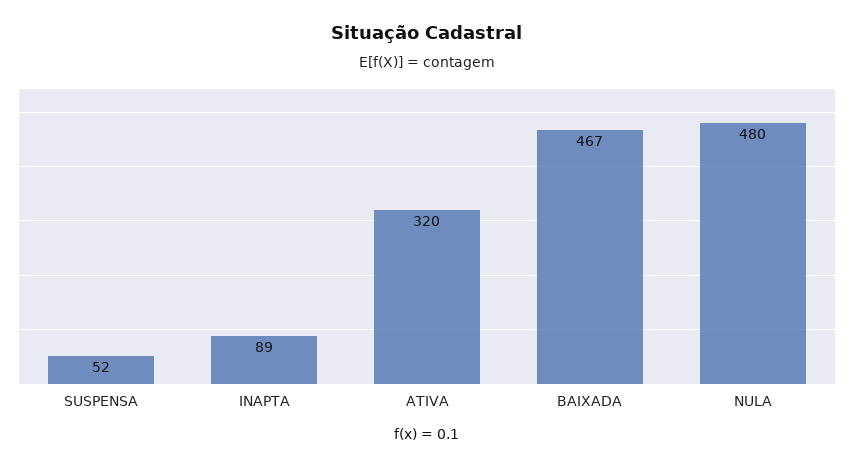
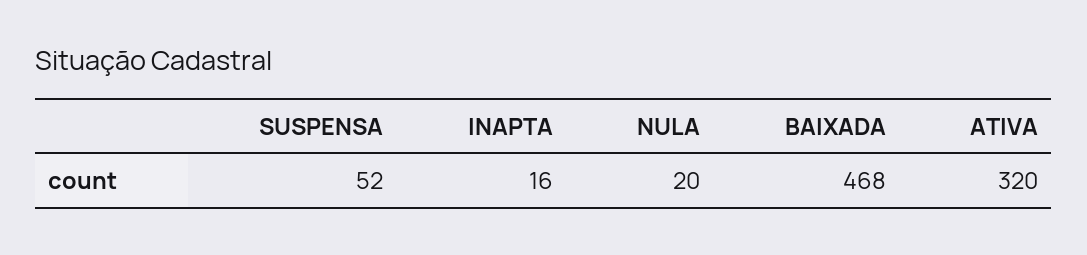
  {
    "SUSPENSA": 52,
-   "INAPTA": 89,
+   "INAPTA": 16,
    "ATIVA": 320,
-   "BAIXADA": 467,
+   "BAIXADA": 468,
-   "NULA": 480
+   "NULA": 20
  }

